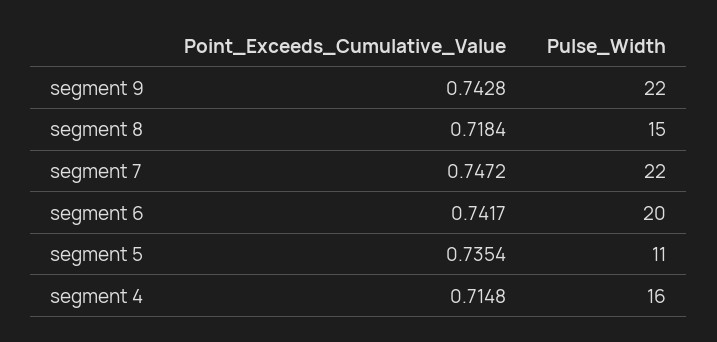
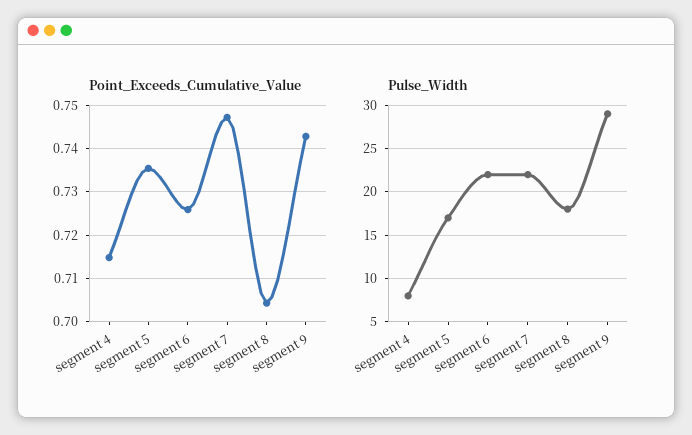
  {
    "Point_Exceeds_Cumulative_Value": {
      "segment 9": 0.7428,
-     "segment 8": 0.7184,
+     "segment 8": 0.704,
      "segment 7": 0.7472,
-     "segment 6": 0.7417,
+     "segment 6": 0.726,
      "segment 5": 0.7354,
      "segment 4": 0.7148
    },
    "Pulse_Width": {
-     "segment 9": 22,
+     "segment 9": 29,
-     "segment 8": 15,
+     "segment 8": 18,
      "segment 7": 22,
-     "segment 6": 20,
+     "segment 6": 22,
-     "segment 5": 11,
+     "segment 5": 17,
-     "segment 4": 16
+     "segment 4": 8
    }
  }

